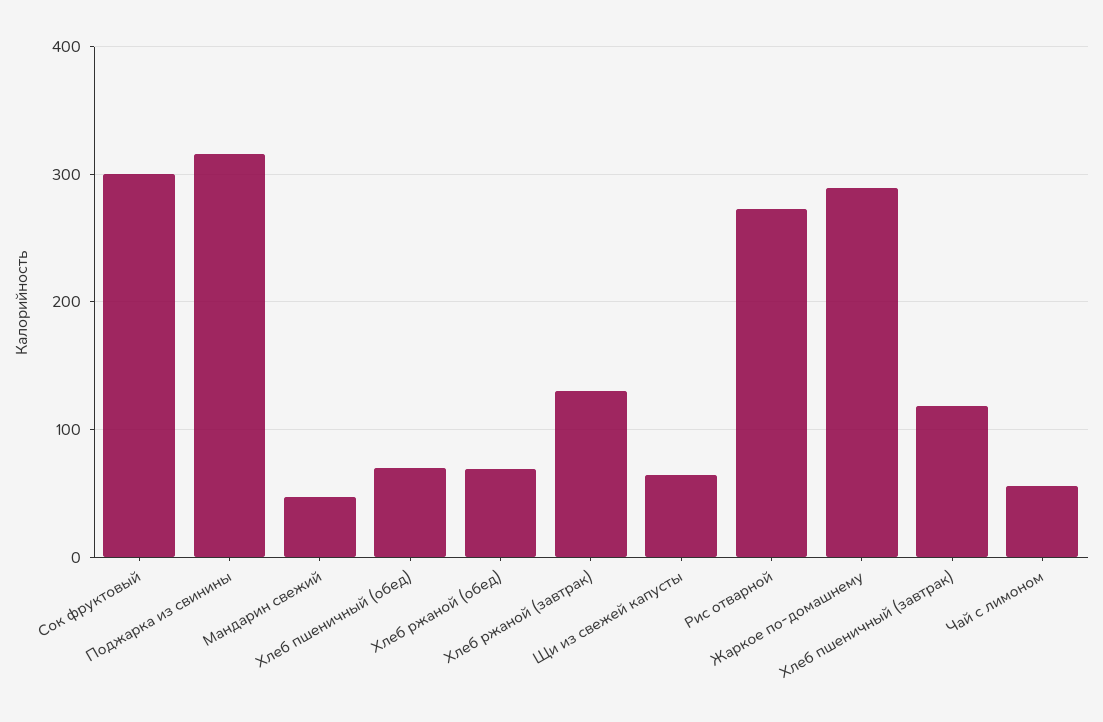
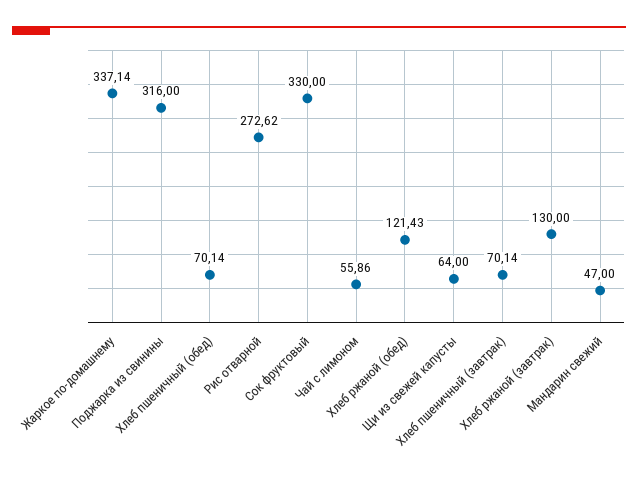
  {
-   "Сок фруктовый": 300,
+   "Сок фруктовый": 330,
    "Поджарка из свинины": 316,
    "Мандарин свежий": 47,
    "Хлеб пшеничный (обед)": 70.14,
-   "Хлеб ржаной (обед)": 70,
+   "Хлеб ржаной (обед)": 121.43,
    "Хлеб ржаной (завтрак)": 130,
    "Щи из свежей капусты": 64,
    "Рис отварной": 272.62,
-   "Жаркое по-домашнему": 290,
+   "Жаркое по-домашнему": 337.14,
-   "Хлеб пшеничный (завтрак)": 120,
+   "Хлеб пшеничный (завтрак)": 70.14,
    "Чай с лимоном": 55.86
  }

